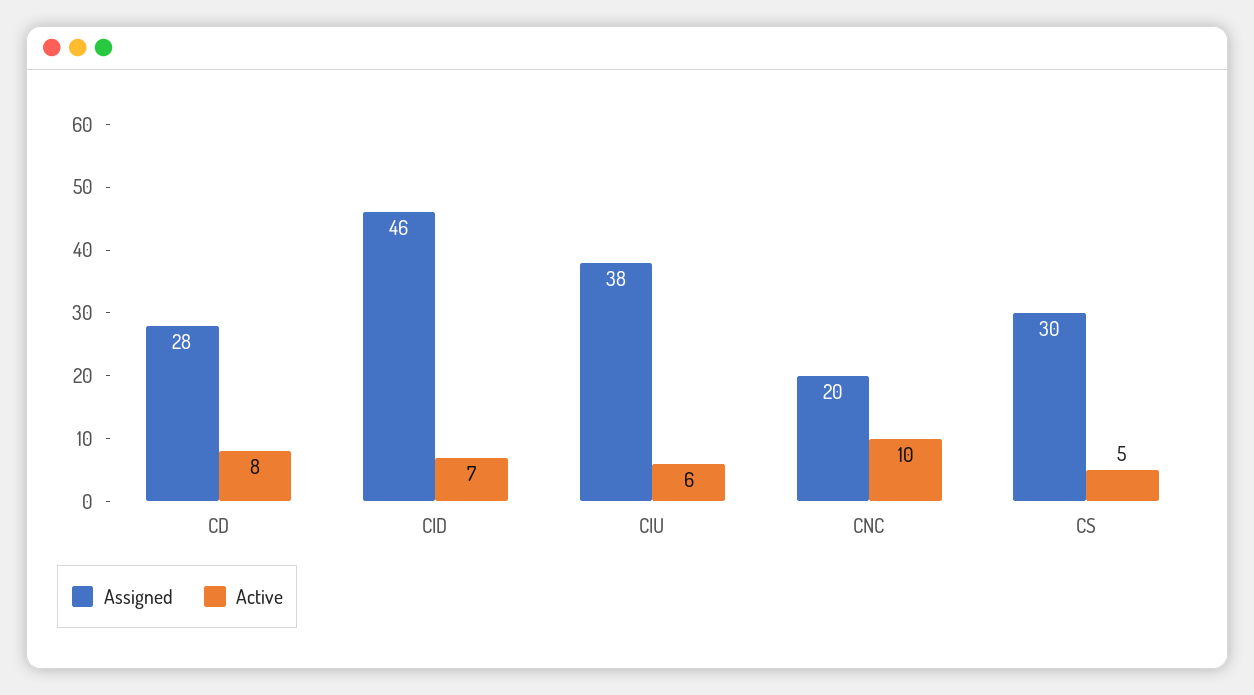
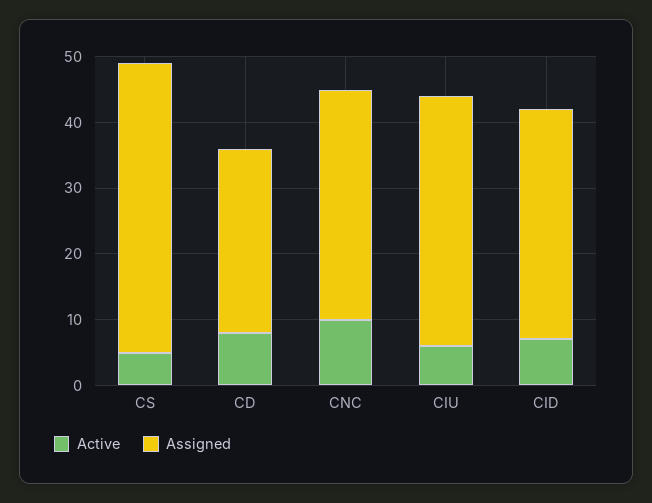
  {
    "Assigned": {
      "CD": 28,
-     "CID": 46,
+     "CID": 35,
      "CIU": 38,
-     "CNC": 20,
+     "CNC": 35,
-     "CS": 30
+     "CS": 45
    },
    "Active": {
      "CD": 8,
      "CID": 7,
      "CIU": 6,
      "CNC": 10,
      "CS": 5
    }
  }

